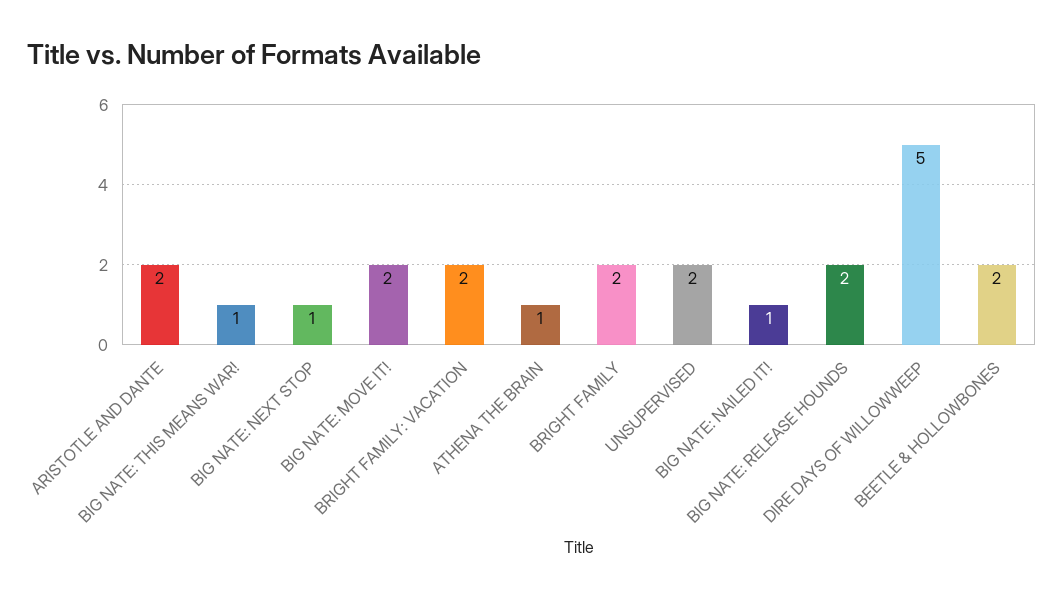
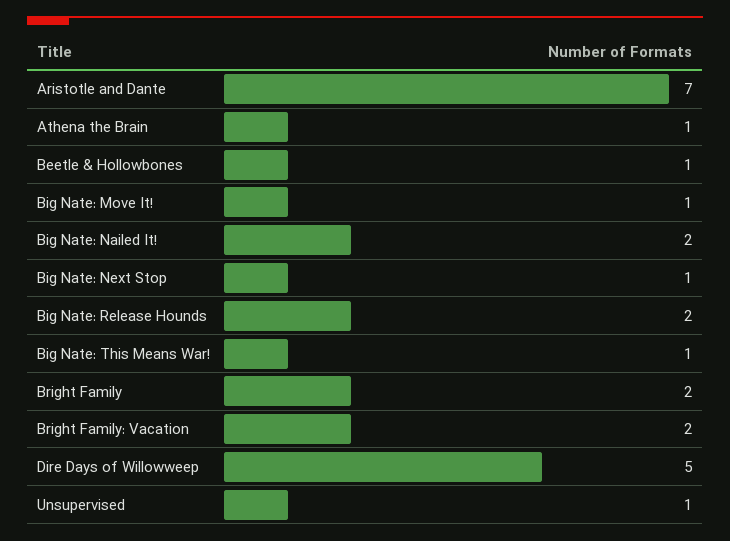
  {
-   "ARISTOTLE AND DANTE": 2,
+   "ARISTOTLE AND DANTE": 7,
    "BIG NATE: THIS MEANS WAR!": 1,
    "BIG NATE: NEXT STOP": 1,
-   "BIG NATE: MOVE IT!": 2,
+   "BIG NATE: MOVE IT!": 1,
    "BRIGHT FAMILY: VACATION": 2,
    "ATHENA THE BRAIN": 1,
    "BRIGHT FAMILY": 2,
-   "UNSUPERVISED": 2,
+   "UNSUPERVISED": 1,
-   "BIG NATE: NAILED IT!": 1,
+   "BIG NATE: NAILED IT!": 2,
    "BIG NATE: RELEASE HOUNDS": 2,
    "DIRE DAYS OF WILLOWWEEP": 5,
-   "BEETLE & HOLLOWBONES": 2
+   "BEETLE & HOLLOWBONES": 1
  }

